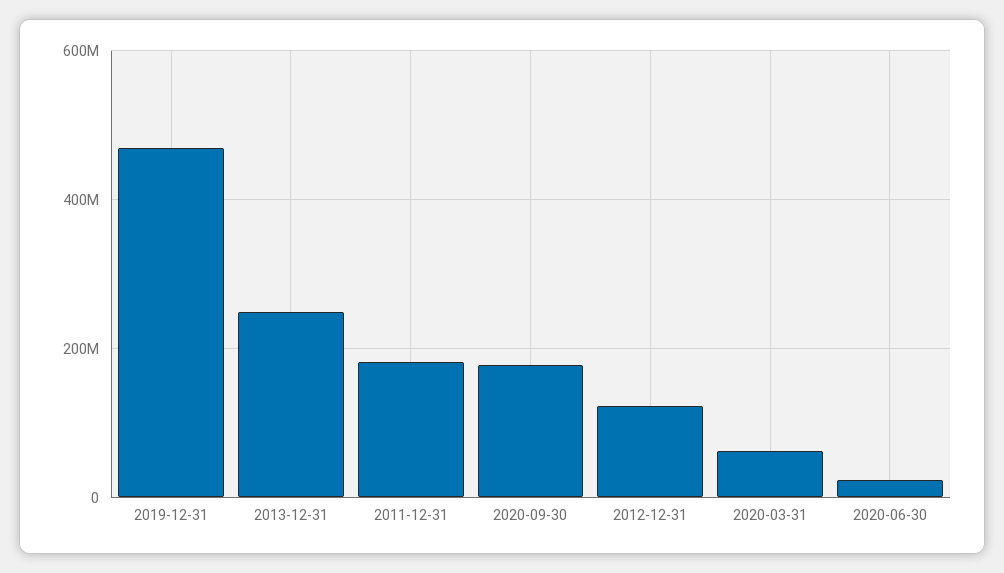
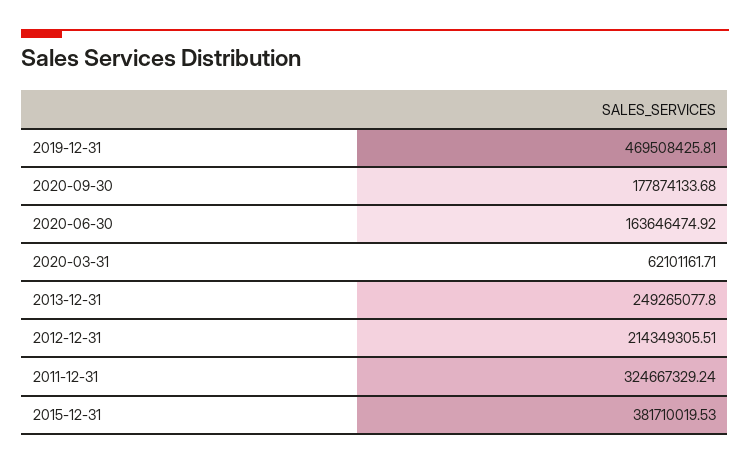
  {
    "2019-12-31": 469508425.81,
    "2013-12-31": 249265077.8,
-   "2011-12-31": 180000000,
+   "2011-12-31": 324667329.24,
    "2020-09-30": 177874133.68,
-   "2012-12-31": 120000000,
+   "2012-12-31": 214349305.51,
    "2020-03-31": 62101161.71,
-   "2020-06-30": 20000000
+   "2020-06-30": 163646474.92,
+   "2015-12-31": 381710019.53
  }

